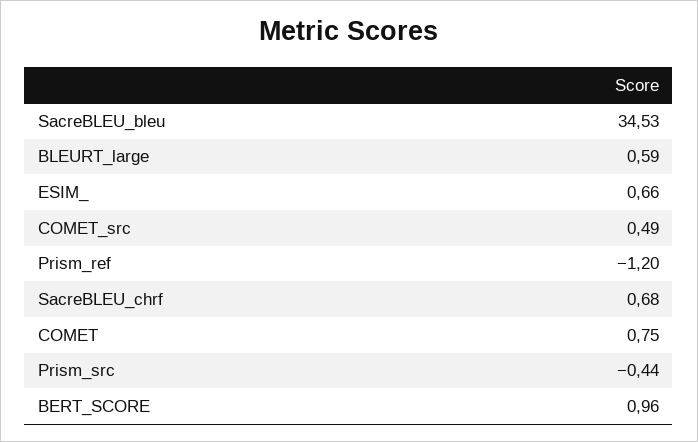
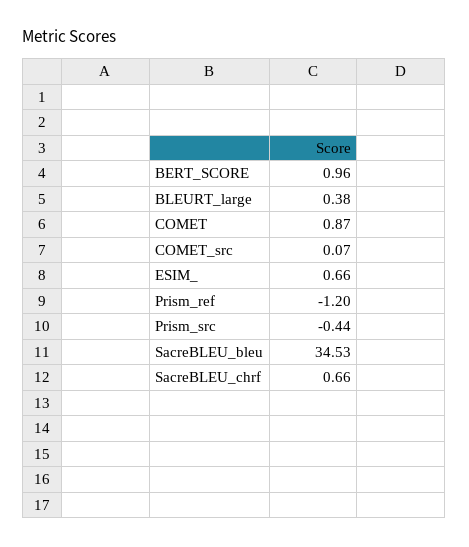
  {
    "SacreBLEU_bleu": 34.53,
-   "BLEURT_large": 0.59,
+   "BLEURT_large": 0.38,
    "ESIM_": 0.66,
-   "COMET_src": 0.49,
+   "COMET_src": 0.07,
    "Prism_ref": -1.2,
-   "SacreBLEU_chrf": 0.68,
+   "SacreBLEU_chrf": 0.66,
-   "COMET": 0.75,
+   "COMET": 0.87,
    "Prism_src": -0.44,
    "BERT_SCORE": 0.96
  }

